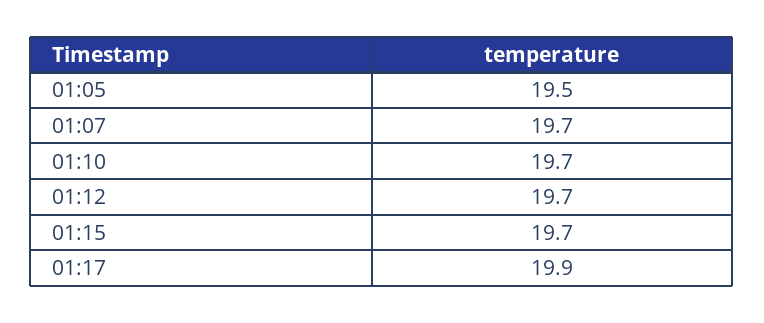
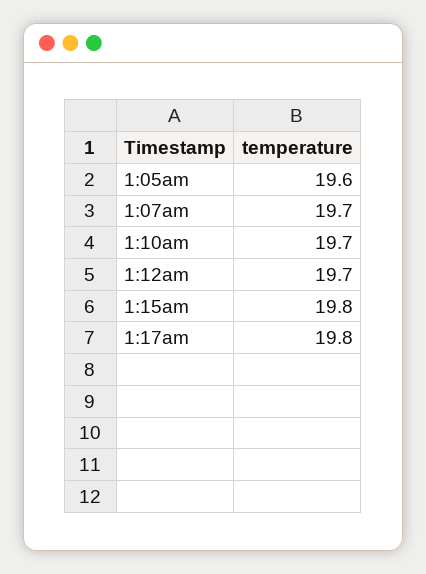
  {
-   "01:05": 19.5,
+   "01:05": 19.6,
    "01:07": 19.7,
    "01:10": 19.7,
    "01:12": 19.7,
-   "01:15": 19.7,
+   "01:15": 19.8,
-   "01:17": 19.9
+   "01:17": 19.8
  }

